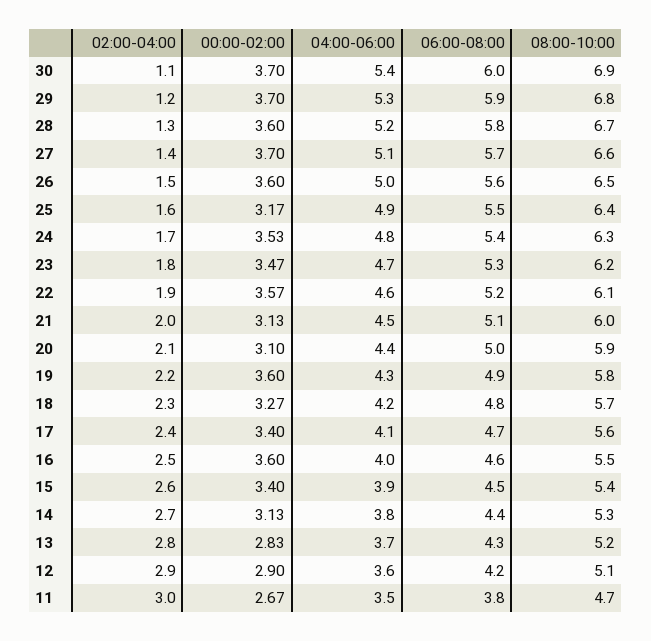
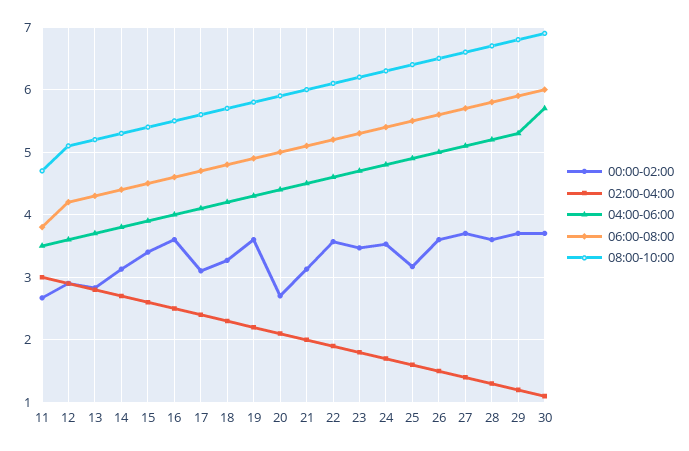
  {
    "02:00-04:00": {
      "30": 1.1,
      "29": 1.2,
      "28": 1.3,
      "27": 1.4,
      "26": 1.5,
      "25": 1.6,
      "24": 1.7,
      "23": 1.8,
      "22": 1.9,
      "21": 2,
      "20": 2.1,
      "19": 2.2,
      "18": 2.3,
      "17": 2.4,
      "16": 2.5,
      "15": 2.6,
      "14": 2.7,
      "13": 2.8,
      "12": 2.9,
      "11": 3
    },
    "00:00-02:00": {
      "30": 3.7,
      "29": 3.7,
      "28": 3.6,
      "27": 3.7,
      "26": 3.6,
      "25": 3.17,
      "24": 3.53,
      "23": 3.47,
      "22": 3.57,
      "21": 3.13,
-     "20": 3.1,
+     "20": 2.7,
      "19": 3.6,
      "18": 3.27,
-     "17": 3.4,
+     "17": 3.1,
      "16": 3.6,
      "15": 3.4,
      "14": 3.13,
      "13": 2.83,
      "12": 2.9,
      "11": 2.67
    },
    "04:00-06:00": {
-     "30": 5.4,
+     "30": 5.7,
      "29": 5.3,
      "28": 5.2,
      "27": 5.1,
      "26": 5,
      "25": 4.9,
      "24": 4.8,
      "23": 4.7,
      "22": 4.6,
      "21": 4.5,
      "20": 4.4,
      "19": 4.3,
      "18": 4.2,
      "17": 4.1,
      "16": 4,
      "15": 3.9,
      "14": 3.8,
      "13": 3.7,
      "12": 3.6,
      "11": 3.5
    },
    "06:00-08:00": {
      "30": 6,
      "29": 5.9,
      "28": 5.8,
      "27": 5.7,
      "26": 5.6,
      "25": 5.5,
      "24": 5.4,
      "23": 5.3,
      "22": 5.2,
      "21": 5.1,
      "20": 5,
      "19": 4.9,
      "18": 4.8,
      "17": 4.7,
      "16": 4.6,
      "15": 4.5,
      "14": 4.4,
      "13": 4.3,
      "12": 4.2,
      "11": 3.8
    },
    "08:00-10:00": {
      "30": 6.9,
      "29": 6.8,
      "28": 6.7,
      "27": 6.6,
      "26": 6.5,
      "25": 6.4,
      "24": 6.3,
      "23": 6.2,
      "22": 6.1,
      "21": 6,
      "20": 5.9,
      "19": 5.8,
      "18": 5.7,
      "17": 5.6,
      "16": 5.5,
      "15": 5.4,
      "14": 5.3,
      "13": 5.2,
      "12": 5.1,
      "11": 4.7
    }
  }

